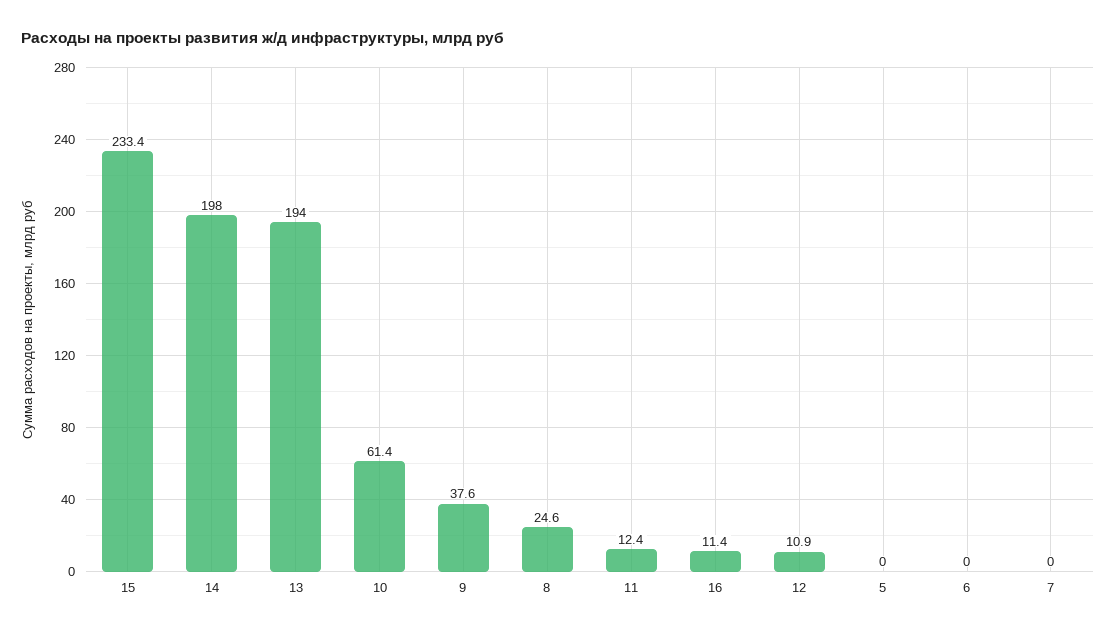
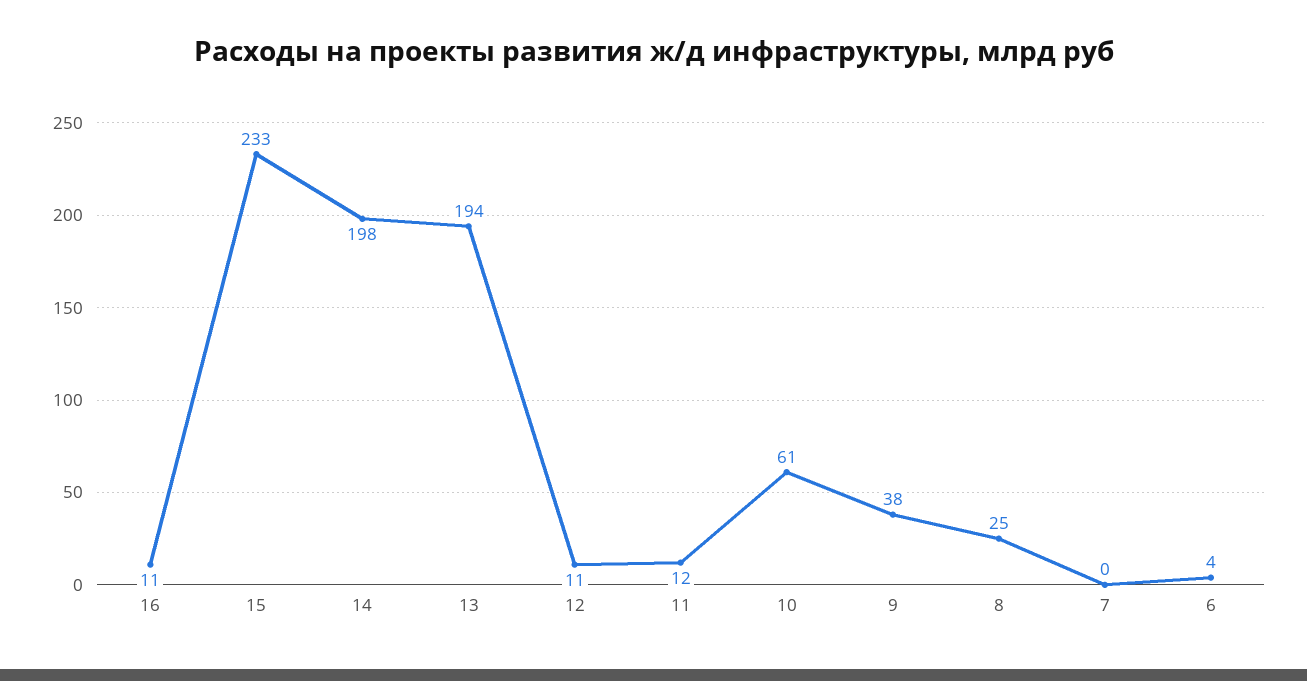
  {
    "15": 233.4,
    "14": 198,
    "13": 194,
    "10": 61.4,
    "9": 37.6,
    "8": 24.6,
    "11": 12.4,
    "16": 11.4,
    "12": 10.9,
-   "5": 0,
-   "6": 0,
+   "6": 4,
    "7": 0
  }

